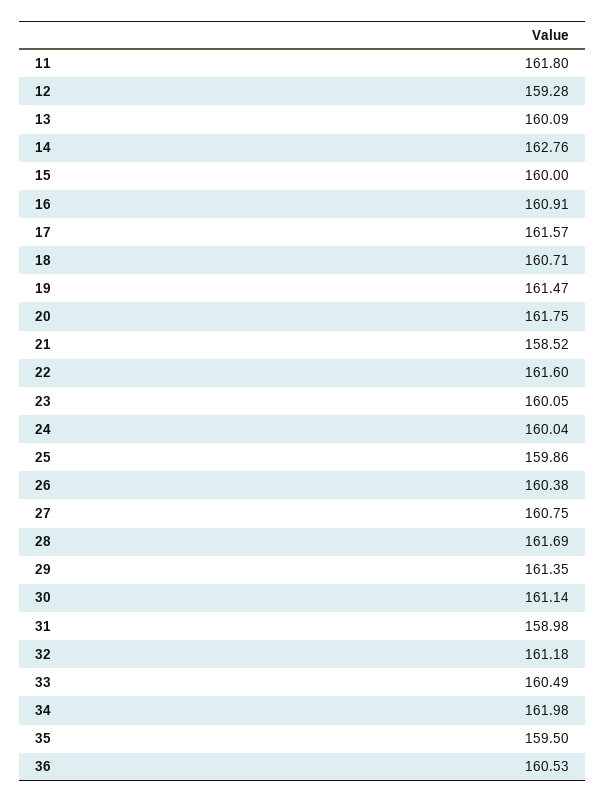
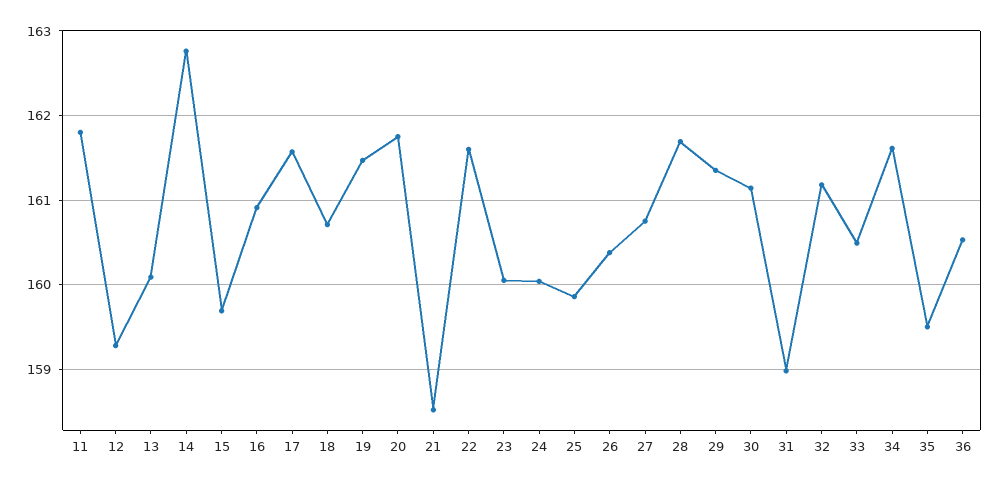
  {
    "11": 161.8,
    "12": 159.28,
    "13": 160.09,
    "14": 162.76,
-   "15": 160,
+   "15": 159.7,
    "16": 160.91,
    "17": 161.57,
    "18": 160.71,
    "19": 161.47,
    "20": 161.75,
    "21": 158.52,
    "22": 161.6,
    "23": 160.05,
    "24": 160.04,
    "25": 159.86,
    "26": 160.38,
    "27": 160.75,
    "28": 161.69,
    "29": 161.35,
    "30": 161.14,
    "31": 158.98,
    "32": 161.18,
    "33": 160.49,
-   "34": 161.98,
+   "34": 161.6,
    "35": 159.5,
    "36": 160.53
  }

